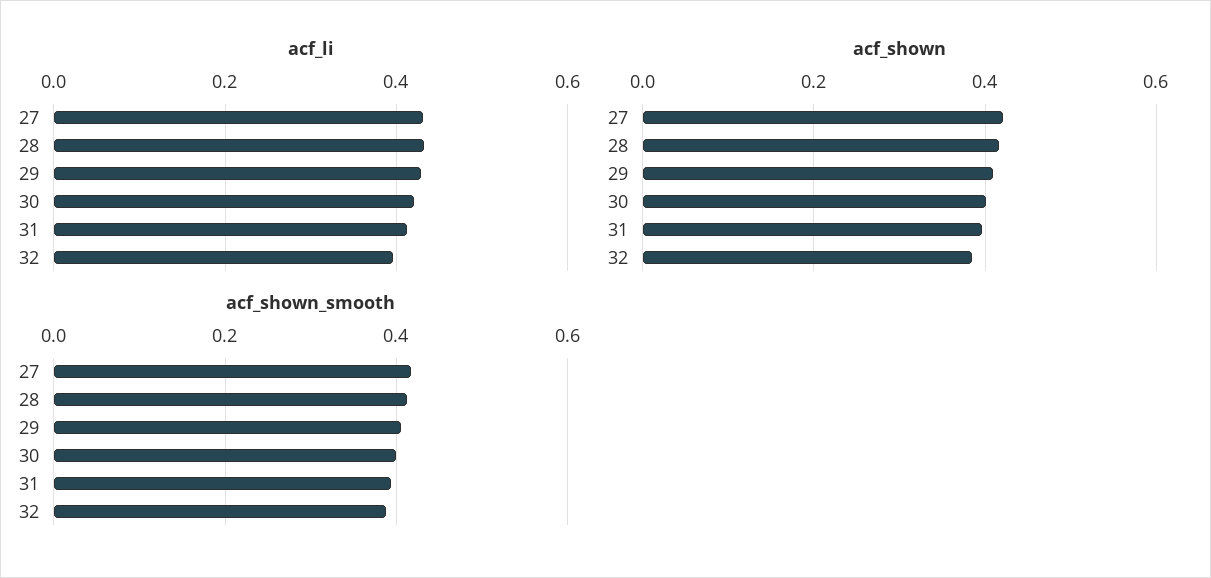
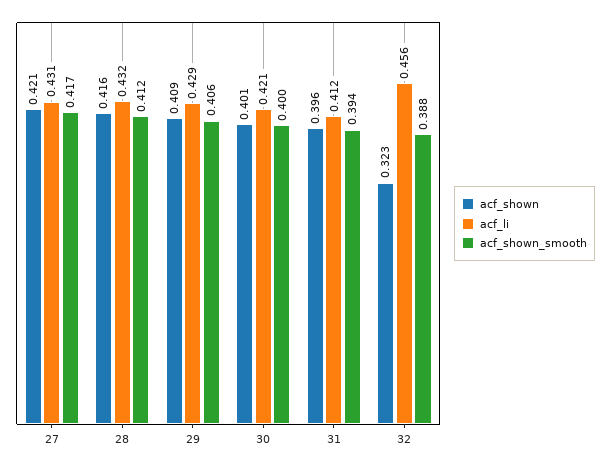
  {
    "acf_li": {
      "27": 0.431,
      "28": 0.432,
      "29": 0.429,
      "30": 0.421,
      "31": 0.412,
-     "32": 0.4
+     "32": 0.456
    },
    "acf_shown": {
      "27": 0.421,
      "28": 0.416,
      "29": 0.409,
      "30": 0.401,
      "31": 0.396,
-     "32": 0.38
+     "32": 0.323
    },
    "acf_shown_smooth": {
      "27": 0.417,
      "28": 0.412,
      "29": 0.406,
      "30": 0.4,
      "31": 0.394,
      "32": 0.388
    }
  }

